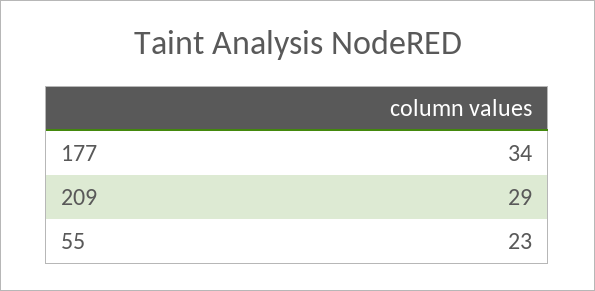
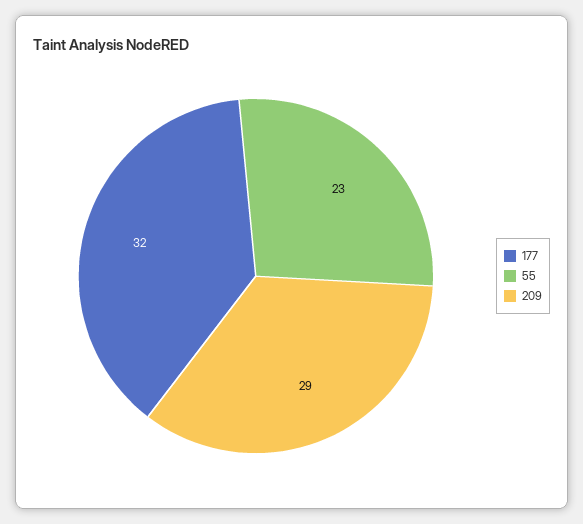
  {
-   "177": 34,
+   "177": 32,
    "209": 29,
    "55": 23
  }

